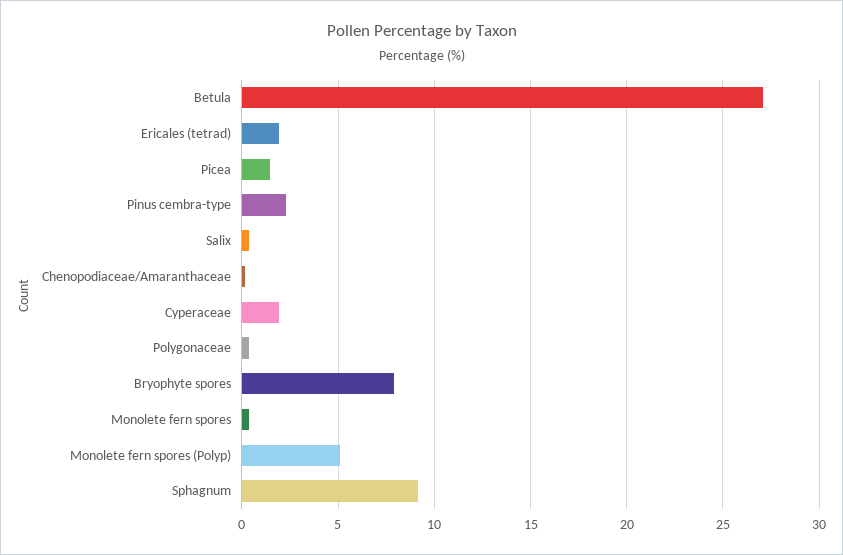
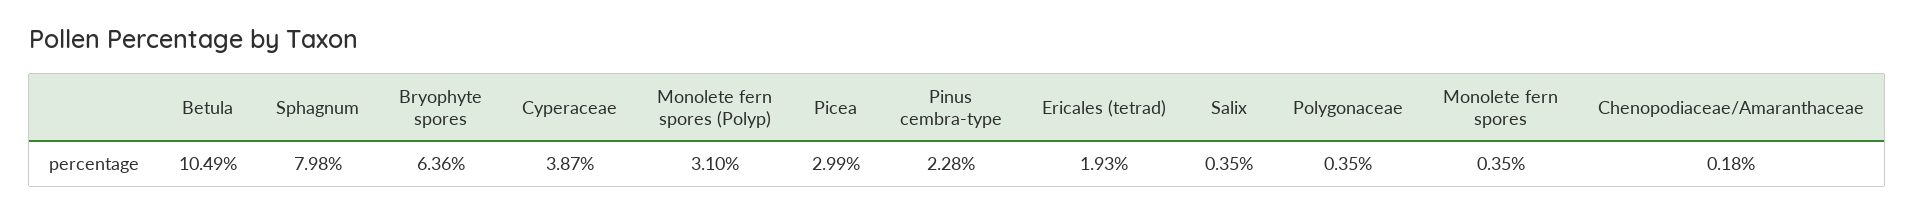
  {
-   "Betula": 27,
+   "Betula": 10.49,
    "Ericales (tetrad)": 1.93,
-   "Picea": 1.5,
+   "Picea": 2.99,
    "Pinus cembra-type": 2.28,
    "Salix": 0.35,
    "Chenopodiaceae/Amaranthaceae": 0.18,
-   "Cyperaceae": 2,
+   "Cyperaceae": 3.87,
    "Polygonaceae": 0.35,
-   "Bryophyte spores": 8,
+   "Bryophyte spores": 6.36,
    "Monolete fern spores": 0.35,
-   "Monolete fern spores (Polyp)": 5,
+   "Monolete fern spores (Polyp)": 3.1,
-   "Sphagnum": 9
+   "Sphagnum": 7.98
  }

